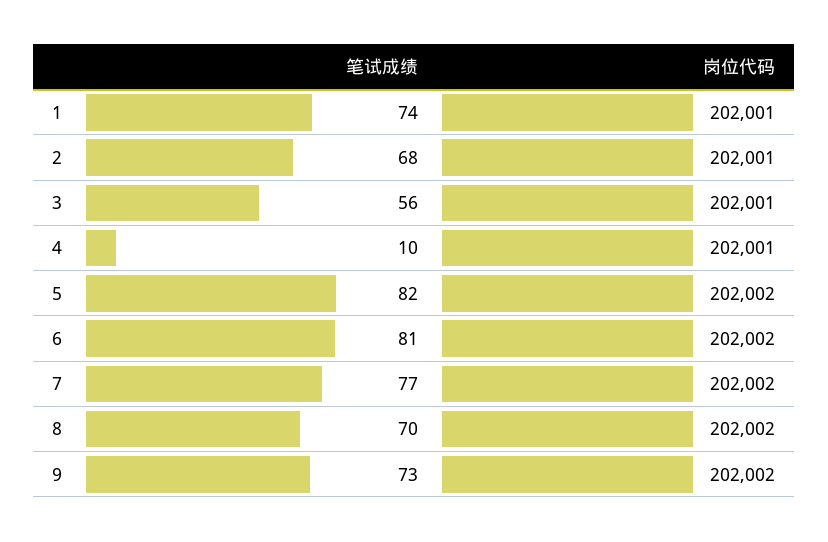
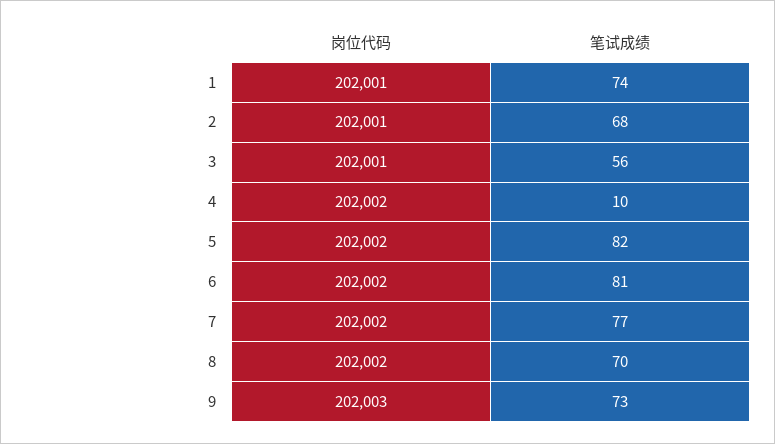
  {
    "笔试成绩": {
      "1": 74,
      "2": 68,
      "3": 56,
      "4": 10,
      "5": 82,
      "6": 81,
      "7": 77,
      "8": 70,
      "9": 73
    },
    "岗位代码": {
      "1": 202001,
      "2": 202001,
      "3": 202001,
-     "4": 202001,
+     "4": 202002,
      "5": 202002,
      "6": 202002,
      "7": 202002,
      "8": 202002,
-     "9": 202002
+     "9": 202003
    }
  }

